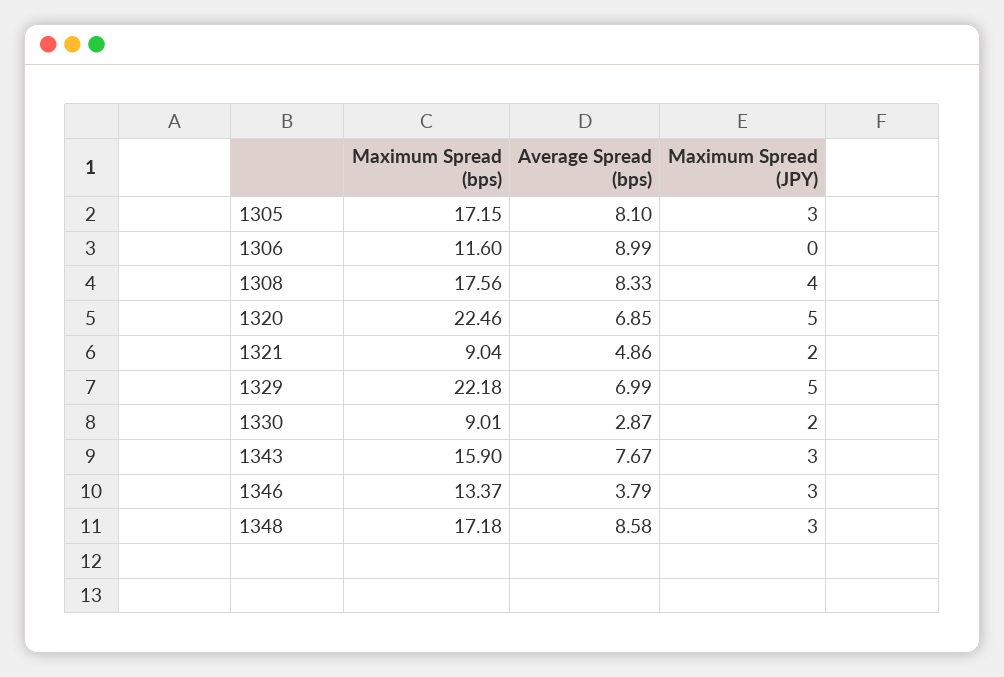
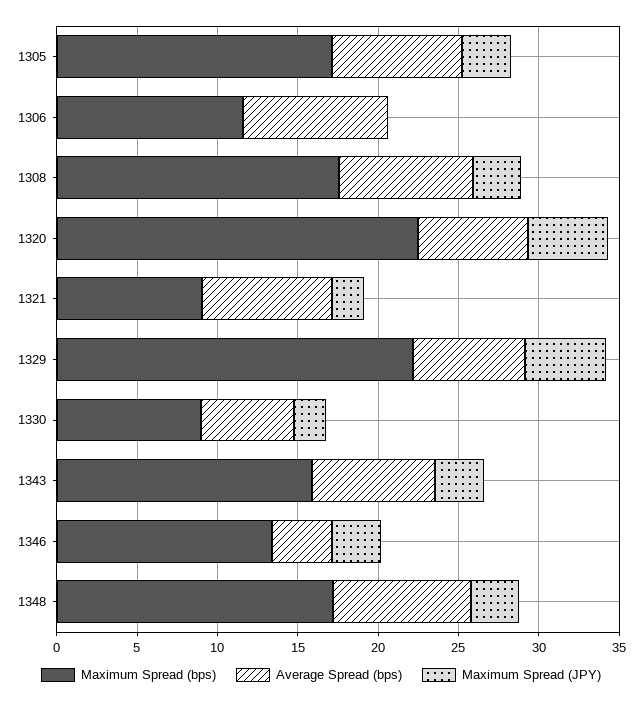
  {
    "Maximum Spread (bps)": {
      "1305": 17.15,
      "1306": 11.6,
      "1308": 17.56,
      "1320": 22.46,
      "1321": 9.04,
      "1329": 22.18,
      "1330": 9.01,
      "1343": 15.9,
      "1346": 13.37,
      "1348": 17.18
    },
    "Average Spread (bps)": {
      "1305": 8.1,
      "1306": 8.99,
      "1308": 8.33,
      "1320": 6.85,
-     "1321": 4.86,
+     "1321": 8,
      "1329": 6.99,
-     "1330": 2.87,
+     "1330": 6,
      "1343": 7.67,
      "1346": 3.79,
      "1348": 8.58
    },
    "Maximum Spread (JPY)": {
      "1305": 3,
      "1306": 0,
-     "1308": 4,
+     "1308": 3,
      "1320": 5,
      "1321": 2,
      "1329": 5,
      "1330": 2,
      "1343": 3,
      "1346": 3,
      "1348": 3
    }
  }

